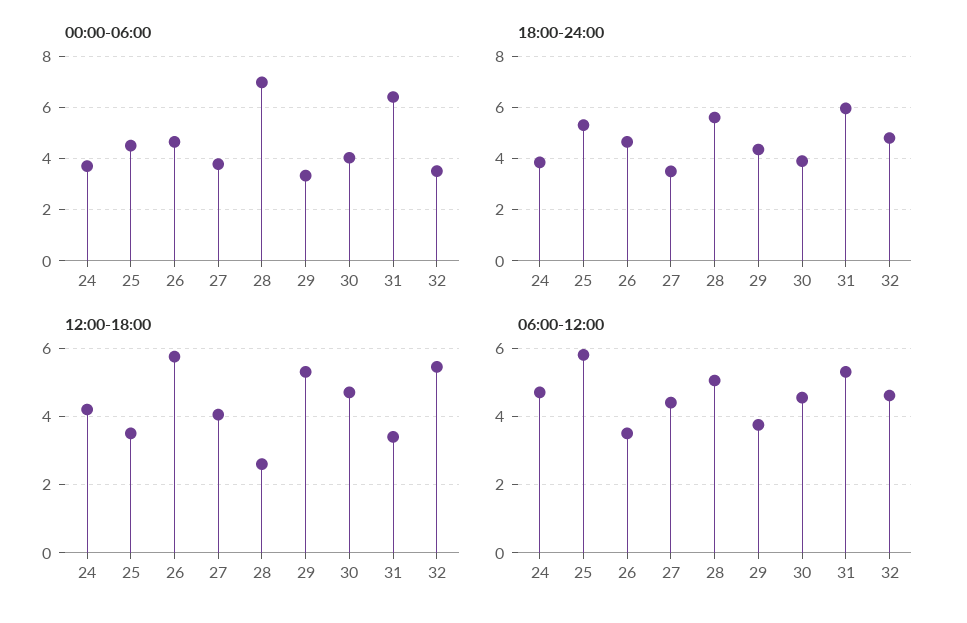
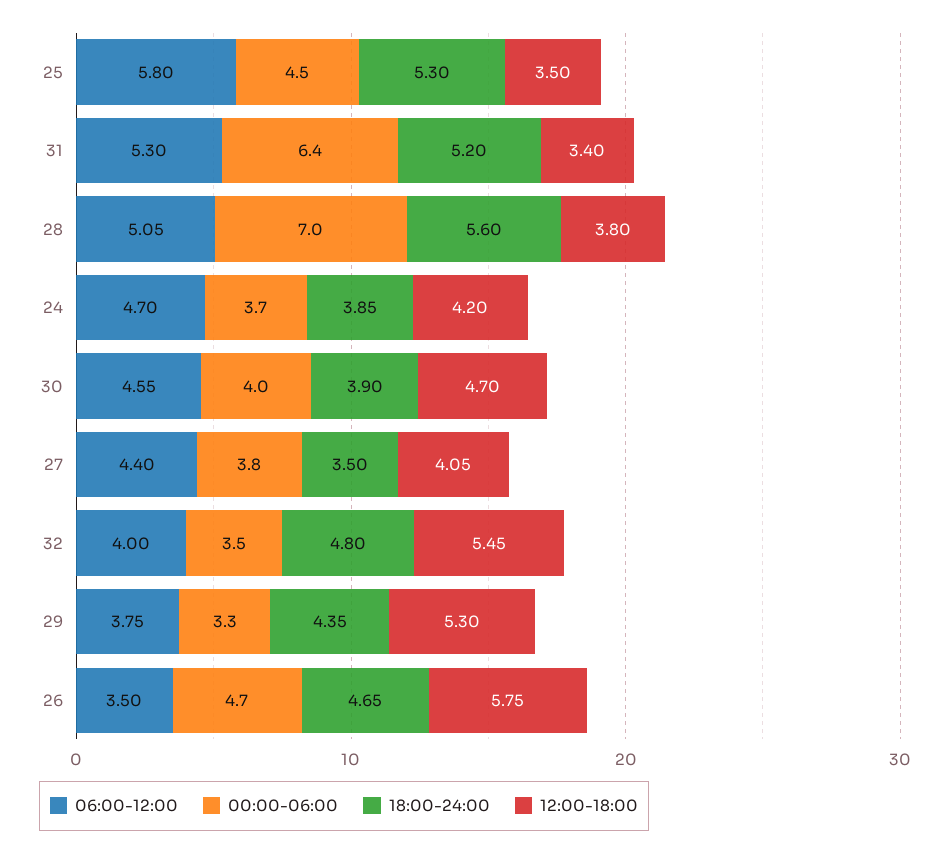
  {
    "00:00-06:00": {
      "24": 3.7,
      "25": 4.5,
      "26": 4.7,
      "27": 3.8,
      "28": 7,
      "29": 3.3,
      "30": 4,
      "31": 6.4,
      "32": 3.5
    },
    "18:00-24:00": {
      "24": 3.85,
      "25": 5.3,
      "26": 4.65,
      "27": 3.5,
      "28": 5.6,
      "29": 4.35,
      "30": 3.9,
-     "31": 6,
+     "31": 5.2,
      "32": 4.8
    },
    "12:00-18:00": {
      "24": 4.2,
      "25": 3.5,
      "26": 5.75,
      "27": 4.05,
-     "28": 2.6,
+     "28": 3.8,
      "29": 5.3,
      "30": 4.7,
      "31": 3.4,
      "32": 5.45
    },
    "06:00-12:00": {
      "24": 4.7,
      "25": 5.8,
      "26": 3.5,
      "27": 4.4,
      "28": 5.05,
      "29": 3.75,
      "30": 4.55,
      "31": 5.3,
-     "32": 4.6
+     "32": 4
    }
  }

